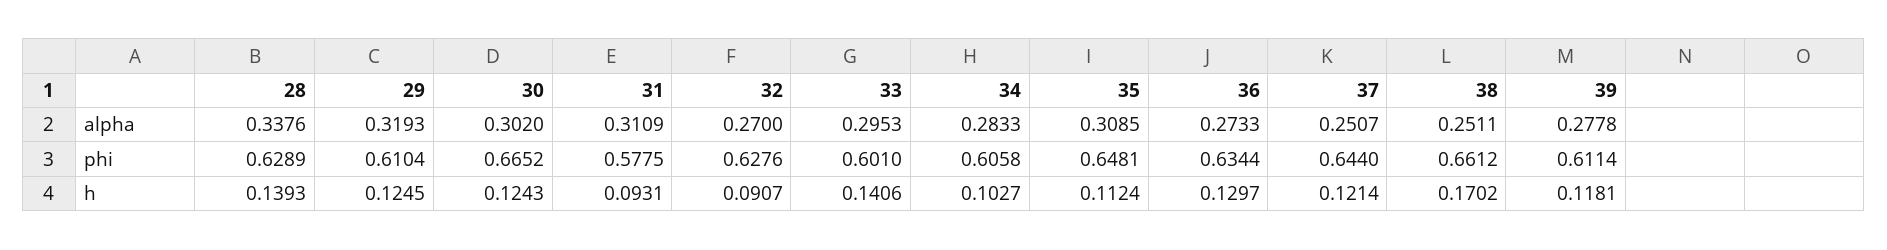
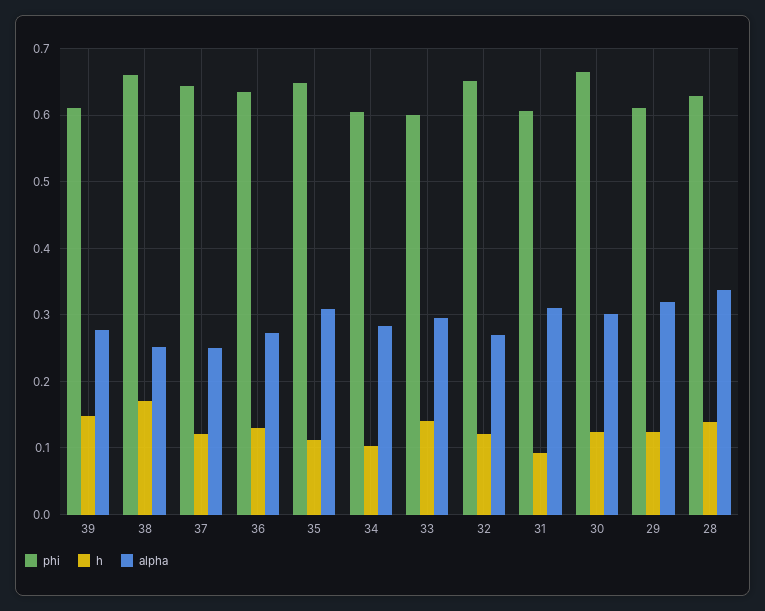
  {
    "alpha": {
      "28": 0.3376,
      "29": 0.3193,
      "30": 0.302,
      "31": 0.3109,
      "32": 0.27,
      "33": 0.2953,
      "34": 0.2833,
      "35": 0.3085,
      "36": 0.2733,
      "37": 0.2507,
      "38": 0.2511,
      "39": 0.2778
    },
    "phi": {
      "28": 0.6289,
      "29": 0.6104,
      "30": 0.6652,
-     "31": 0.5775,
+     "31": 0.61,
-     "32": 0.6276,
+     "32": 0.65,
      "33": 0.601,
      "34": 0.6058,
      "35": 0.6481,
      "36": 0.6344,
      "37": 0.644,
      "38": 0.6612,
      "39": 0.6114
    },
    "h": {
      "28": 0.1393,
      "29": 0.1245,
      "30": 0.1243,
      "31": 0.0931,
-     "32": 0.0907,
+     "32": 0.12,
      "33": 0.1406,
      "34": 0.1027,
      "35": 0.1124,
      "36": 0.1297,
      "37": 0.1214,
      "38": 0.1702,
-     "39": 0.1181
+     "39": 0.15
    }
  }

